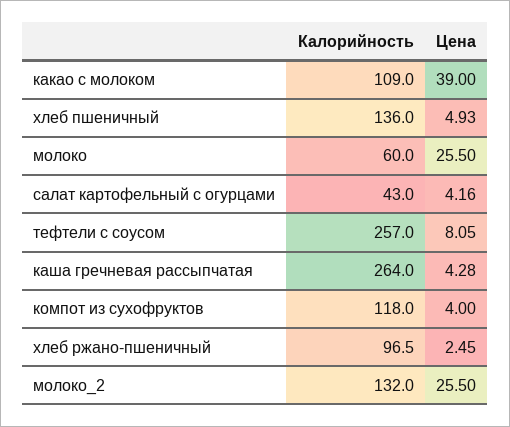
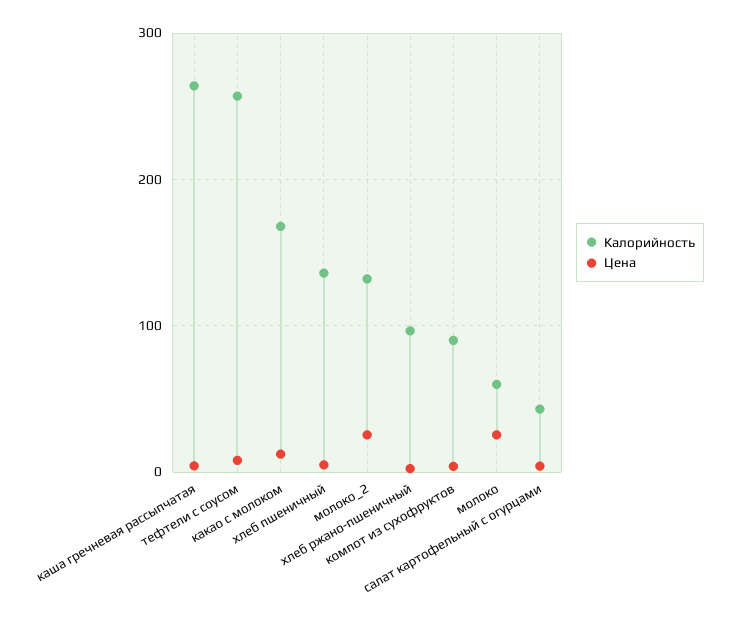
  {
    "Калорийность": {
-     "какао с молоком": 109,
+     "какао с молоком": 170,
      "хлеб пшеничный": 136,
      "молоко": 60,
      "салат картофельный с огурцами": 43,
      "тефтели с соусом": 257,
      "каша гречневая рассыпчатая": 264,
-     "компот из сухофруктов": 118,
+     "компот из сухофруктов": 90,
      "хлеб ржано-пшеничный": 96.5,
      "молоко_2": 132
    },
    "Цена": {
-     "какао с молоком": 39,
+     "какао с молоком": 10,
      "хлеб пшеничный": 4.93,
      "молоко": 25.5,
      "салат картофельный с огурцами": 4.16,
      "тефтели с соусом": 8.05,
      "каша гречневая рассыпчатая": 4.28,
      "компот из сухофруктов": 4,
      "хлеб ржано-пшеничный": 2.45,
      "молоко_2": 25.5
    }
  }

